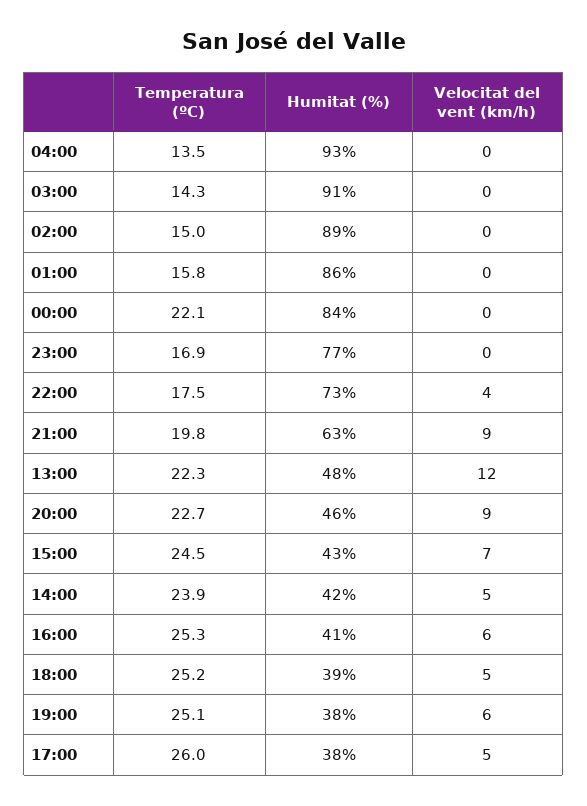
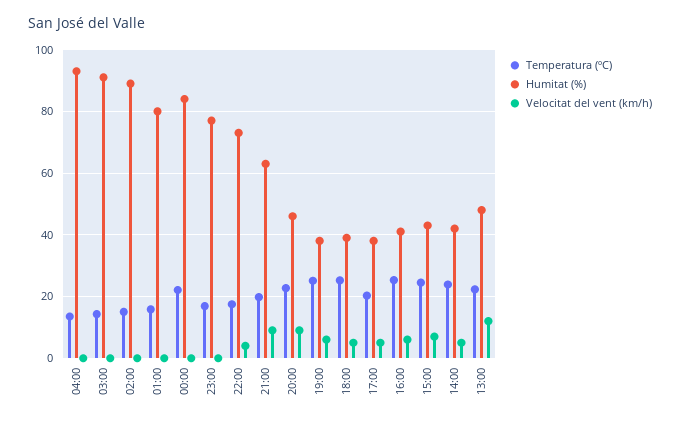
  {
    "Temperatura (ºC)": {
      "04:00": 13.5,
      "03:00": 14.3,
      "02:00": 15,
      "01:00": 15.8,
      "00:00": 22.1,
      "23:00": 16.9,
      "22:00": 17.5,
      "21:00": 19.8,
      "13:00": 22.3,
      "20:00": 22.7,
      "15:00": 24.5,
      "14:00": 23.9,
      "16:00": 25.3,
      "18:00": 25.2,
      "19:00": 25.1,
-     "17:00": 26
+     "17:00": 20
    },
    "Humitat (%)": {
      "04:00": 93,
      "03:00": 91,
      "02:00": 89,
-     "01:00": 86,
+     "01:00": 80,
      "00:00": 84,
      "23:00": 77,
      "22:00": 73,
      "21:00": 63,
      "13:00": 48,
      "20:00": 46,
      "15:00": 43,
      "14:00": 42,
      "16:00": 41,
      "18:00": 39,
      "19:00": 38,
      "17:00": 38
    },
    "Velocitat del vent (km/h)": {
      "04:00": 0,
      "03:00": 0,
      "02:00": 0,
      "01:00": 0,
      "00:00": 0,
      "23:00": 0,
      "22:00": 4,
      "21:00": 9,
      "13:00": 12,
      "20:00": 9,
      "15:00": 7,
      "14:00": 5,
      "16:00": 6,
      "18:00": 5,
      "19:00": 6,
      "17:00": 5
    }
  }

